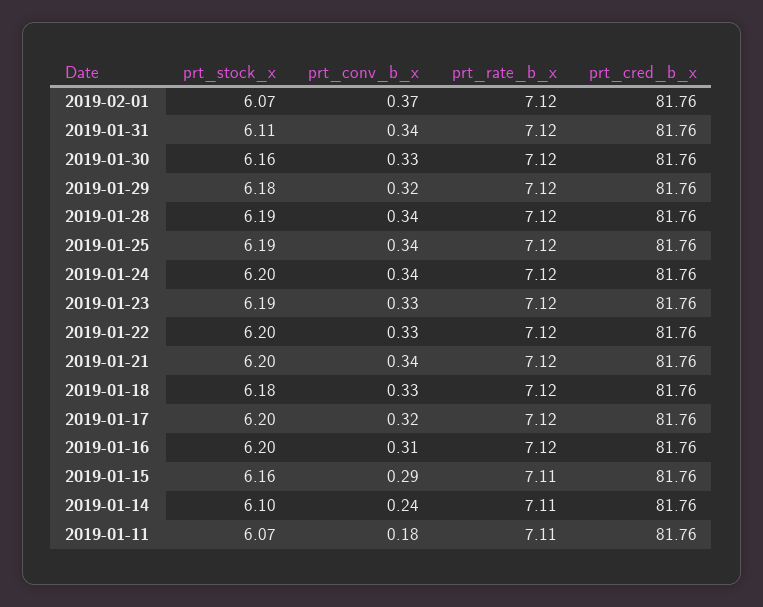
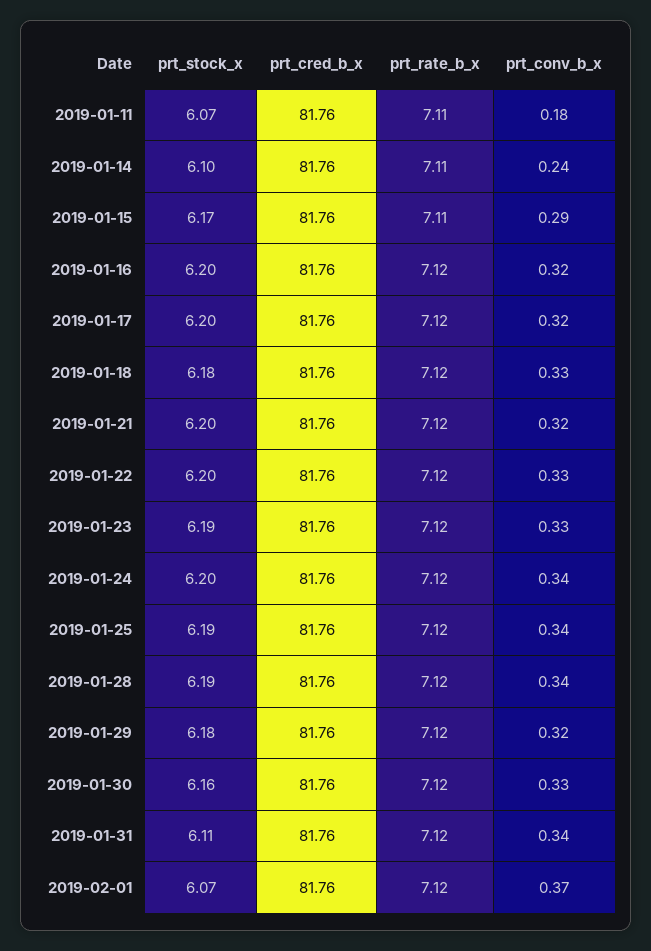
  {
    "prt_stock_x": {
      "2019-02-01": 6.07,
      "2019-01-31": 6.11,
      "2019-01-30": 6.16,
      "2019-01-29": 6.18,
      "2019-01-28": 6.19,
      "2019-01-25": 6.19,
      "2019-01-24": 6.2,
      "2019-01-23": 6.19,
      "2019-01-22": 6.2,
      "2019-01-21": 6.2,
      "2019-01-18": 6.18,
      "2019-01-17": 6.2,
      "2019-01-16": 6.2,
-     "2019-01-15": 6.16,
+     "2019-01-15": 6.17,
      "2019-01-14": 6.1,
      "2019-01-11": 6.07
    },
    "prt_conv_b_x": {
      "2019-02-01": 0.37,
      "2019-01-31": 0.34,
      "2019-01-30": 0.33,
      "2019-01-29": 0.32,
      "2019-01-28": 0.34,
      "2019-01-25": 0.34,
      "2019-01-24": 0.34,
      "2019-01-23": 0.33,
      "2019-01-22": 0.33,
-     "2019-01-21": 0.34,
+     "2019-01-21": 0.32,
      "2019-01-18": 0.33,
      "2019-01-17": 0.32,
-     "2019-01-16": 0.31,
+     "2019-01-16": 0.32,
      "2019-01-15": 0.29,
      "2019-01-14": 0.24,
      "2019-01-11": 0.18
    },
    "prt_rate_b_x": {
      "2019-02-01": 7.12,
      "2019-01-31": 7.12,
      "2019-01-30": 7.12,
      "2019-01-29": 7.12,
      "2019-01-28": 7.12,
      "2019-01-25": 7.12,
      "2019-01-24": 7.12,
      "2019-01-23": 7.12,
      "2019-01-22": 7.12,
      "2019-01-21": 7.12,
      "2019-01-18": 7.12,
      "2019-01-17": 7.12,
      "2019-01-16": 7.12,
      "2019-01-15": 7.11,
      "2019-01-14": 7.11,
      "2019-01-11": 7.11
    },
    "prt_cred_b_x": {
      "2019-02-01": 81.76,
      "2019-01-31": 81.76,
      "2019-01-30": 81.76,
      "2019-01-29": 81.76,
      "2019-01-28": 81.76,
      "2019-01-25": 81.76,
      "2019-01-24": 81.76,
      "2019-01-23": 81.76,
      "2019-01-22": 81.76,
      "2019-01-21": 81.76,
      "2019-01-18": 81.76,
      "2019-01-17": 81.76,
      "2019-01-16": 81.76,
      "2019-01-15": 81.76,
      "2019-01-14": 81.76,
      "2019-01-11": 81.76
    }
  }

